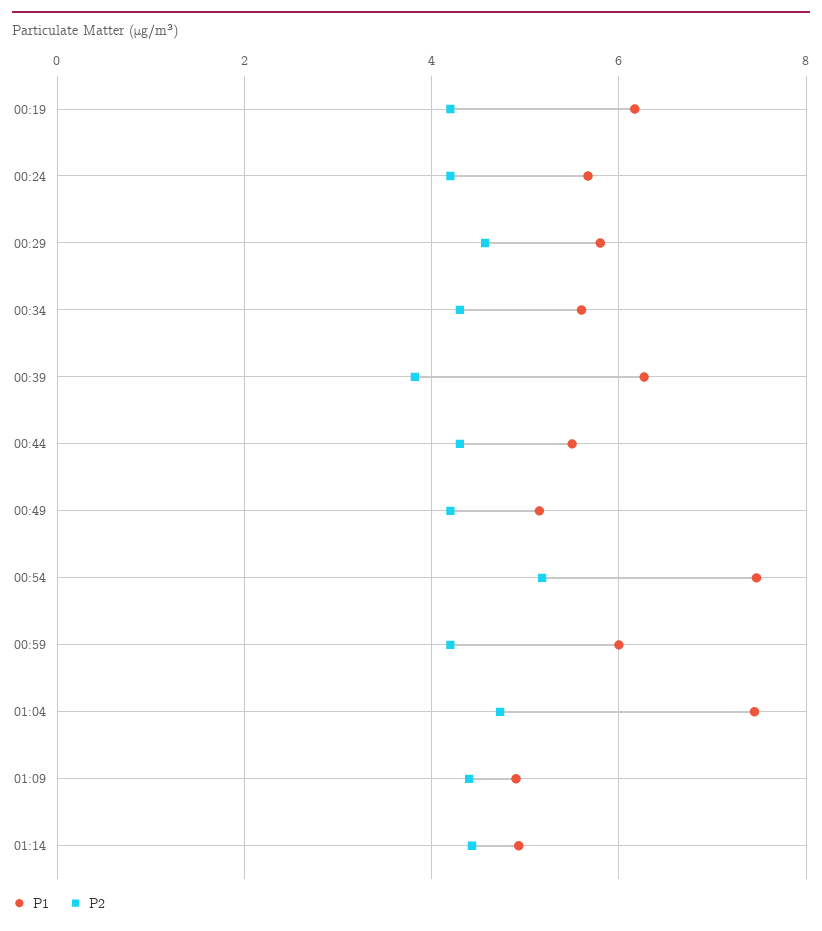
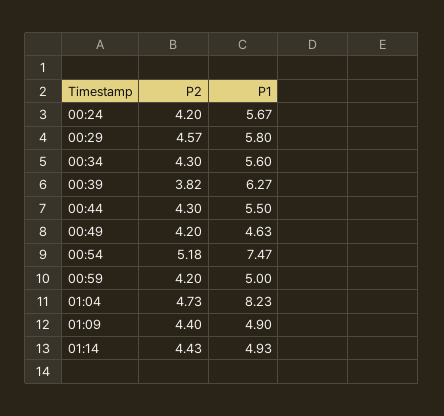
  {
    "P1": {
-     "00:19": 6.2,
      "00:24": 5.67,
      "00:29": 5.8,
      "00:34": 5.6,
      "00:39": 6.27,
      "00:44": 5.5,
-     "00:49": 5.2,
+     "00:49": 4.63,
      "00:54": 7.47,
-     "00:59": 6,
+     "00:59": 5,
-     "01:04": 7.4,
+     "01:04": 8.23,
      "01:09": 4.9,
      "01:14": 4.93
    },
    "P2": {
-     "00:19": 4.2,
      "00:24": 4.2,
      "00:29": 4.57,
      "00:34": 4.3,
      "00:39": 3.82,
      "00:44": 4.3,
      "00:49": 4.2,
      "00:54": 5.18,
      "00:59": 4.2,
      "01:04": 4.73,
      "01:09": 4.4,
      "01:14": 4.43
    }
  }

